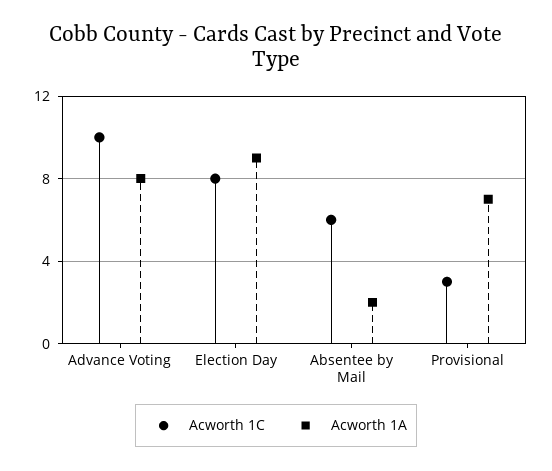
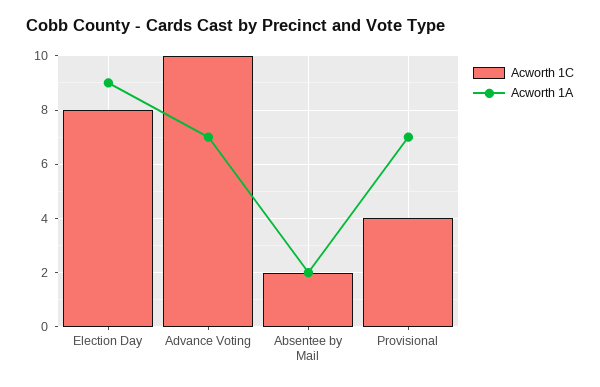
  {
    "Acworth 1C": {
      "Advance Voting": 10,
      "Election Day": 8,
-     "Absentee by Mail": 6,
+     "Absentee by Mail": 2,
-     "Provisional": 3
+     "Provisional": 4
    },
    "Acworth 1A": {
-     "Advance Voting": 8,
+     "Advance Voting": 7,
      "Election Day": 9,
      "Absentee by Mail": 2,
      "Provisional": 7
    }
  }

